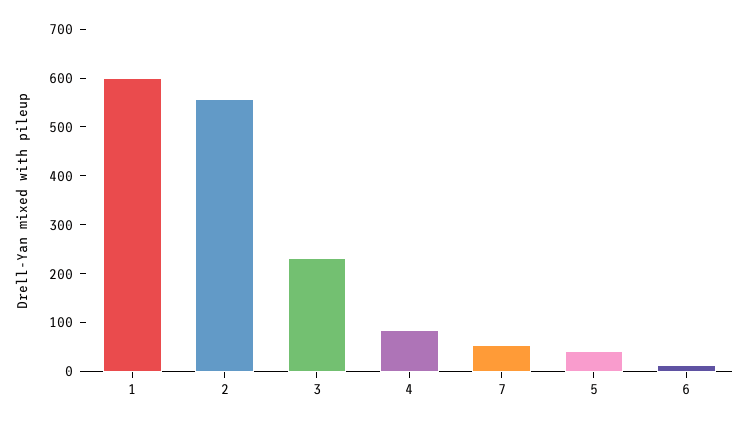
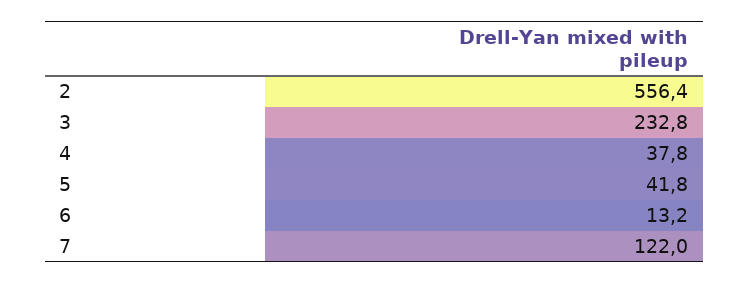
  {
-   "1": 600,
    "2": 556.4,
    "3": 232.8,
-   "4": 80,
+   "4": 37.8,
-   "7": 60,
+   "7": 122,
    "5": 41.8,
    "6": 13.2
  }

